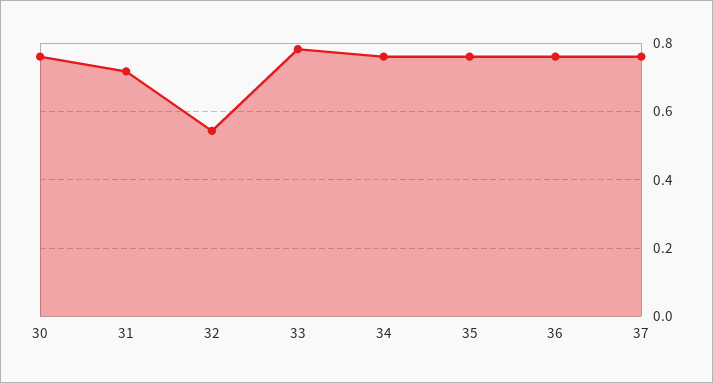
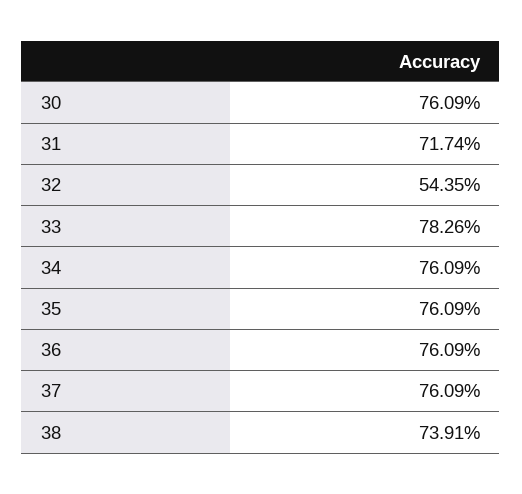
  {
    "30": 0.7609,
    "31": 0.7174,
    "32": 0.5435,
    "33": 0.7826,
    "34": 0.7609,
    "35": 0.7609,
    "36": 0.7609,
-   "37": 0.7609
+   "37": 0.7609,
+   "38": 0.7391
  }

